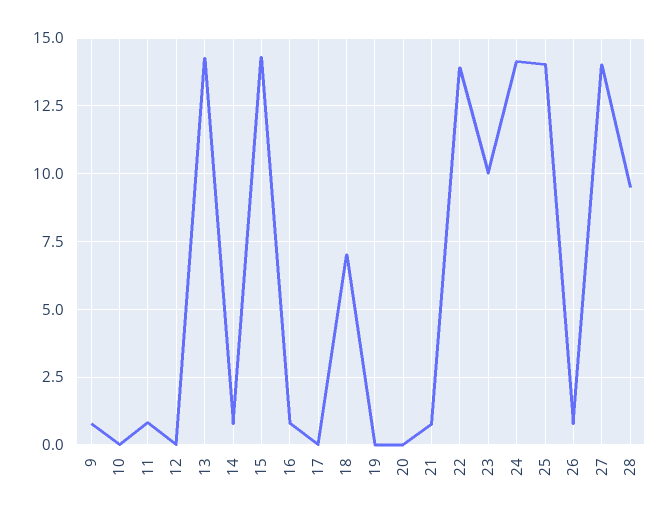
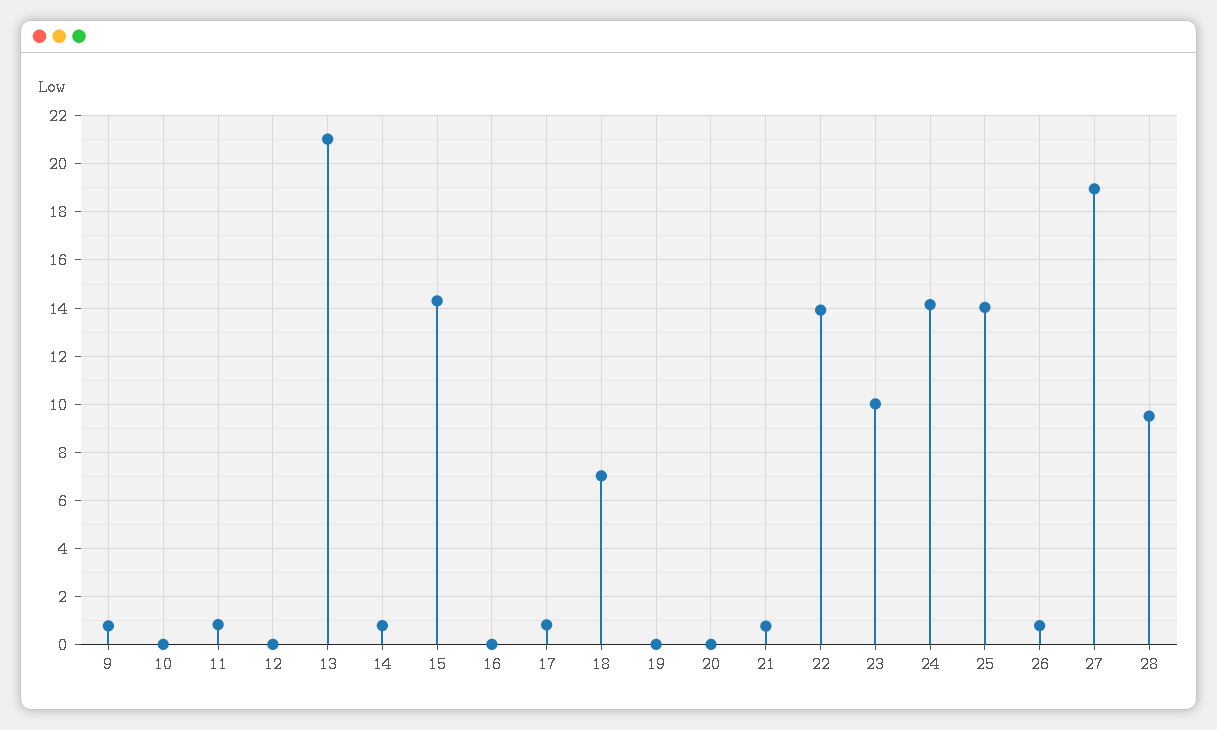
  {
    "9": 0.75,
    "10": 0,
    "11": 0.75,
    "12": 0,
-   "13": 14.25,
+   "13": 21,
    "14": 0.75,
    "15": 14.25,
-   "16": 0.75,
+   "16": 0,
-   "17": 0,
+   "17": 0.75,
    "18": 7,
    "19": 0,
    "20": 0,
    "21": 0.75,
    "22": 14,
    "23": 10,
    "24": 14.25,
    "25": 14,
    "26": 0.75,
-   "27": 14,
+   "27": 19,
    "28": 9.5
  }

